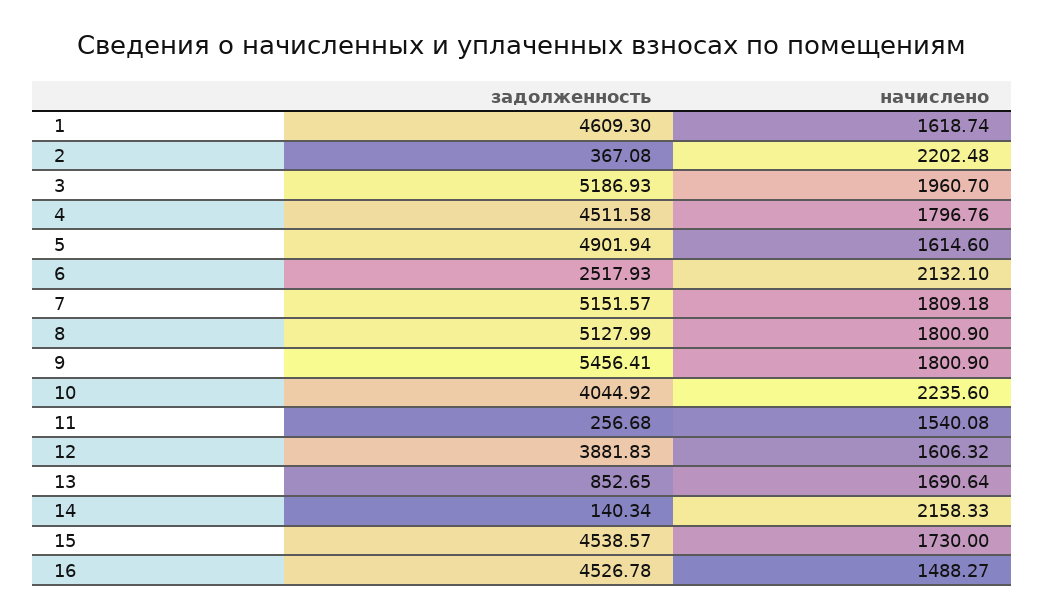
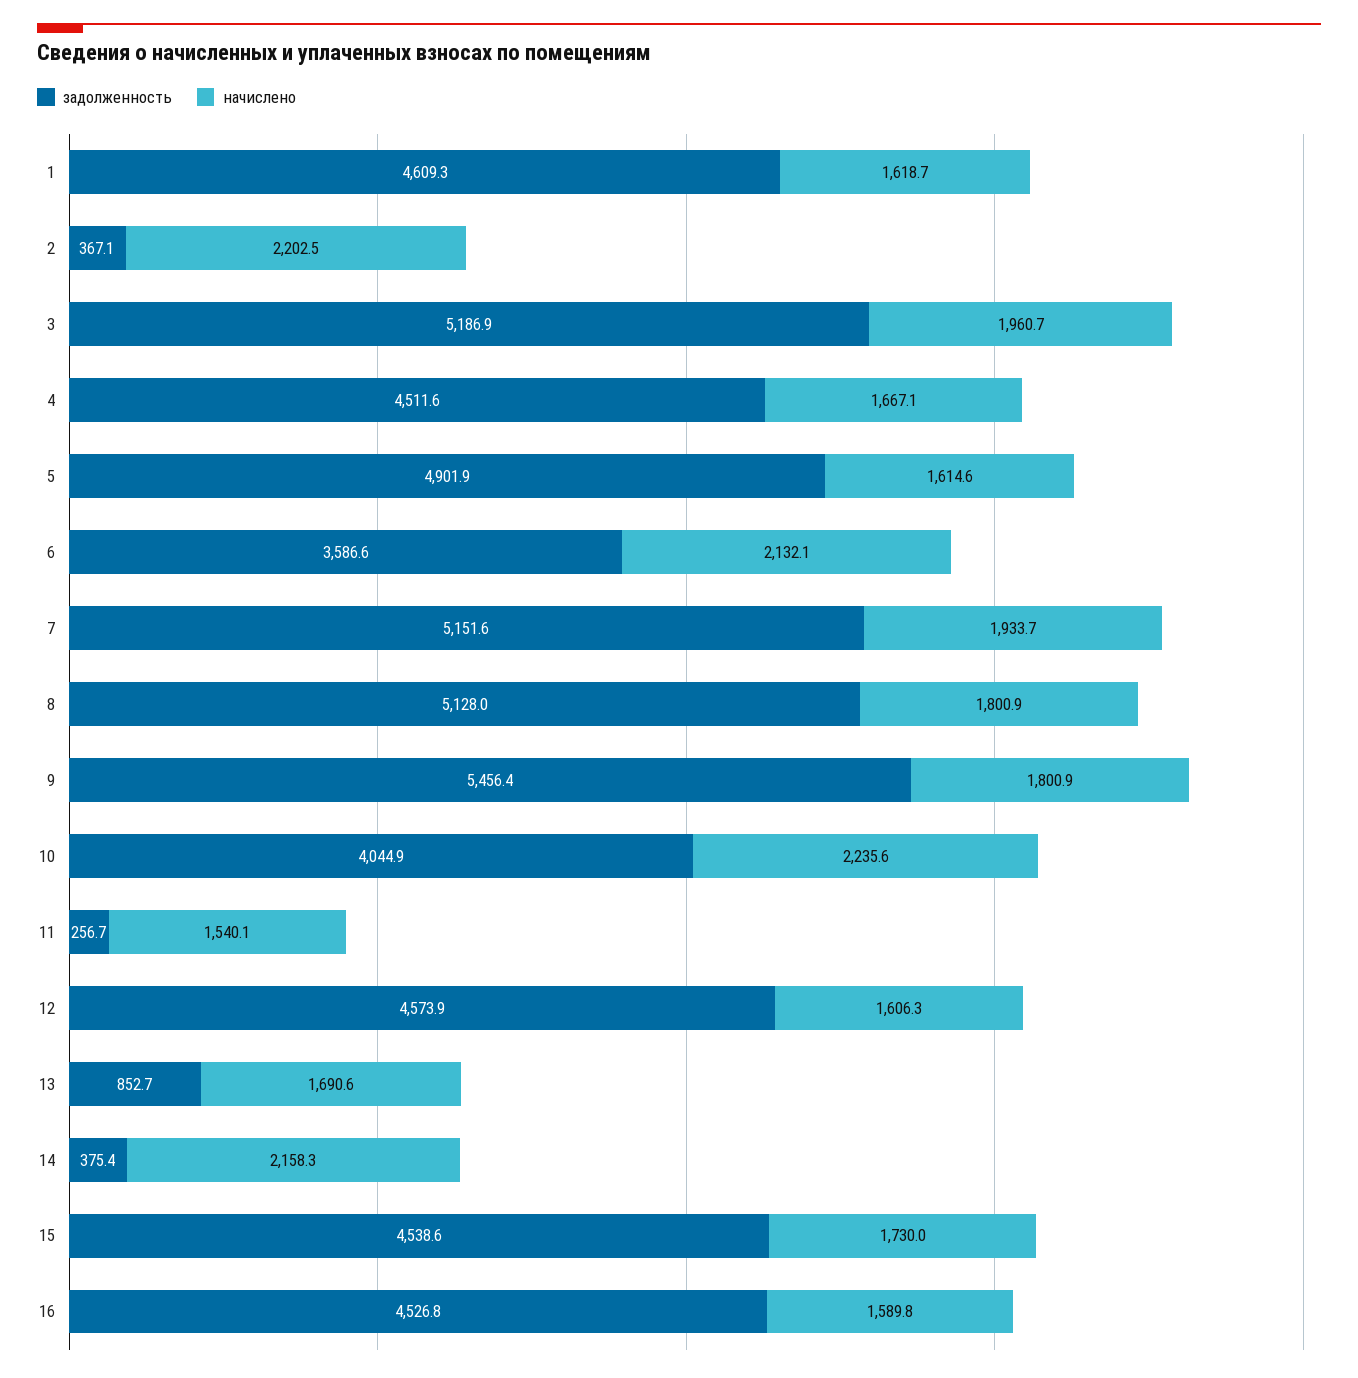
  {
    "задолженность": {
      "1": 4609.3,
      "2": 367.08,
      "3": 5186.93,
      "4": 4511.58,
      "5": 4901.94,
-     "6": 2517.93,
+     "6": 3586.6,
      "7": 5151.57,
      "8": 5127.99,
      "9": 5456.41,
      "10": 4044.92,
      "11": 256.68,
-     "12": 3881.83,
+     "12": 4573.9,
      "13": 852.65,
-     "14": 140.34,
+     "14": 375.4,
      "15": 4538.57,
      "16": 4526.78
    },
    "начислено": {
      "1": 1618.74,
      "2": 2202.48,
      "3": 1960.7,
-     "4": 1796.76,
+     "4": 1667.1,
      "5": 1614.6,
      "6": 2132.1,
-     "7": 1809.18,
+     "7": 1933.7,
      "8": 1800.9,
      "9": 1800.9,
      "10": 2235.6,
      "11": 1540.08,
      "12": 1606.32,
      "13": 1690.64,
      "14": 2158.33,
      "15": 1730,
-     "16": 1488.27
+     "16": 1589.8
    }
  }

